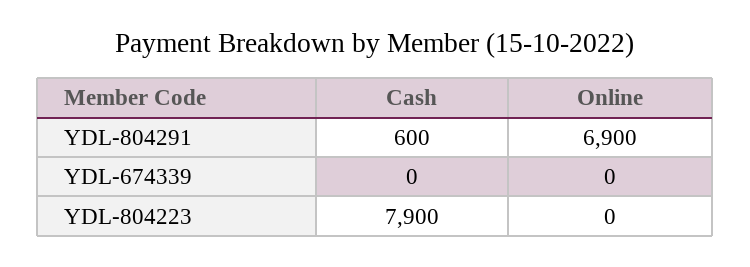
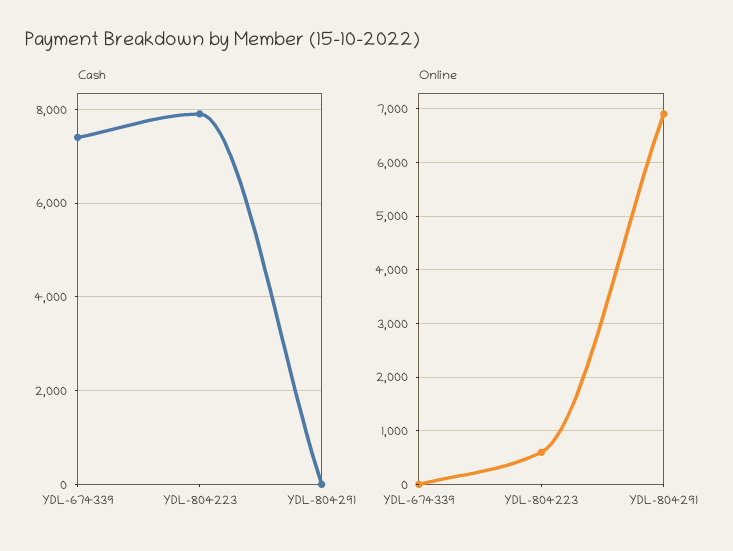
  {
    "Cash": {
-     "YDL-804291": 600,
+     "YDL-804291": 0,
-     "YDL-674339": 0,
+     "YDL-674339": 7400,
      "YDL-804223": 7900
    },
    "Online": {
      "YDL-804291": 6900,
      "YDL-674339": 0,
-     "YDL-804223": 0
+     "YDL-804223": 600
    }
  }

